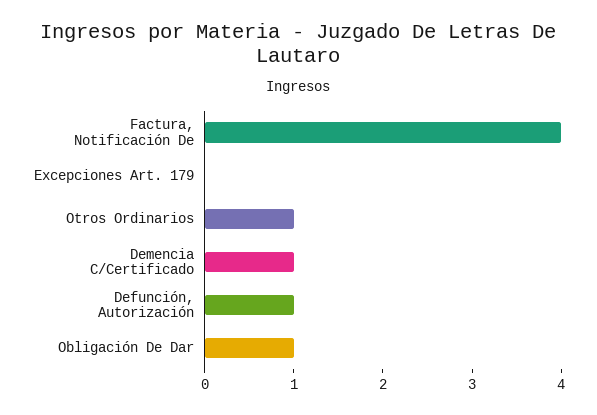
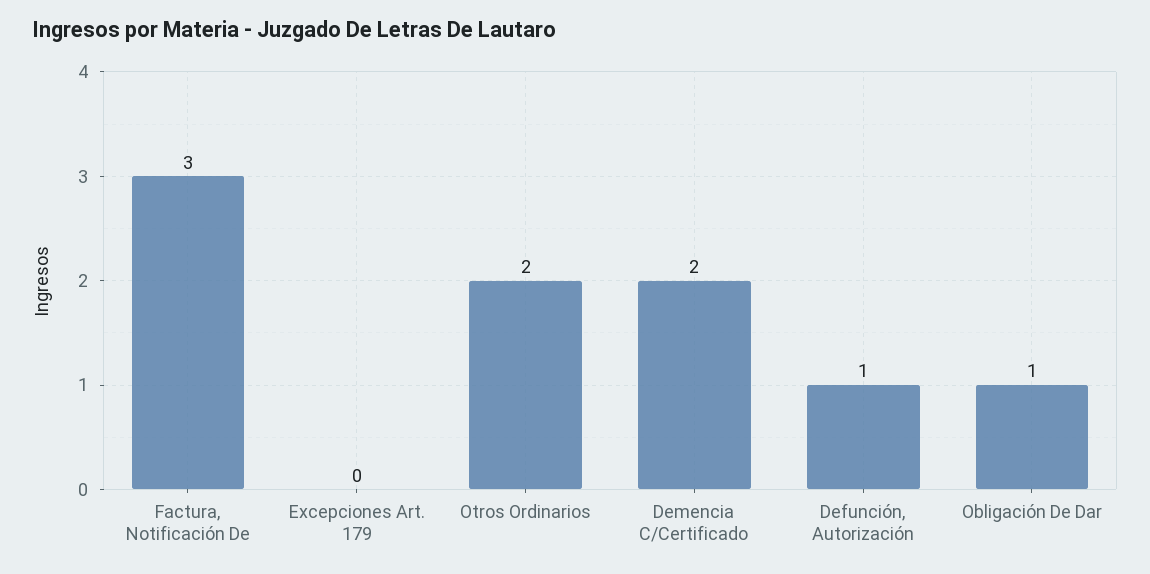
  {
-   "Factura, Notificación De": 4,
+   "Factura, Notificación De": 3,
    "Excepciones Art. 179": 0,
-   "Otros Ordinarios": 1,
+   "Otros Ordinarios": 2,
-   "Demencia C/Certificado": 1,
+   "Demencia C/Certificado": 2,
    "Defunción, Autorización": 1,
    "Obligación De Dar": 1
  }

